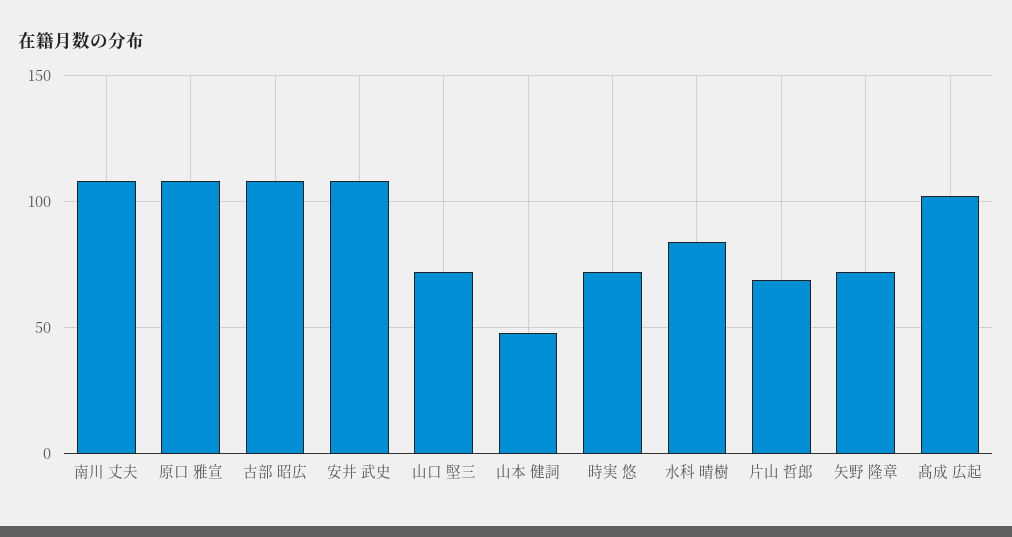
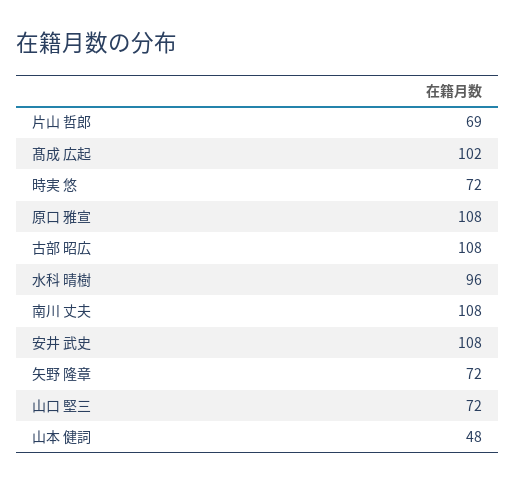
  {
    "南川 丈夫": 108,
    "原口 雅宣": 108,
    "古部 昭広": 108,
    "安井 武史": 108,
    "山口 堅三": 72,
    "山本 健詞": 48,
    "時実 悠": 72,
-   "水科 晴樹": 85,
+   "水科 晴樹": 96,
    "片山 哲郎": 69,
    "矢野 隆章": 72,
    "髙成 広起": 102
  }

